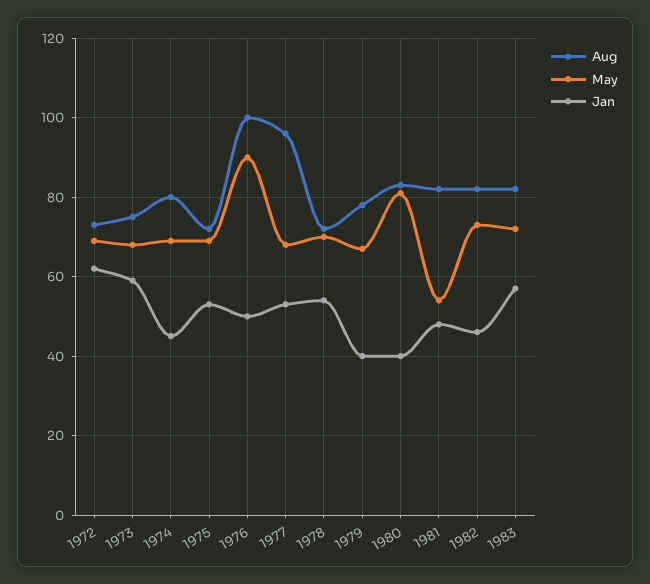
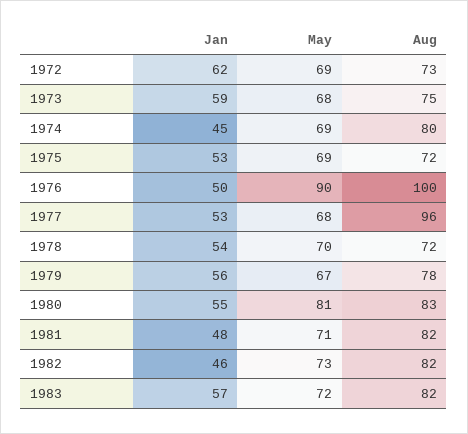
  {
    "Aug": {
      "1972": 73,
      "1973": 75,
      "1974": 80,
      "1975": 72,
      "1976": 100,
      "1977": 96,
      "1978": 72,
      "1979": 78,
      "1980": 83,
      "1981": 82,
      "1982": 82,
      "1983": 82
    },
    "May": {
      "1972": 69,
      "1973": 68,
      "1974": 69,
      "1975": 69,
      "1976": 90,
      "1977": 68,
      "1978": 70,
      "1979": 67,
      "1980": 81,
-     "1981": 55,
+     "1981": 71,
      "1982": 73,
      "1983": 72
    },
    "Jan": {
      "1972": 62,
      "1973": 59,
      "1974": 45,
      "1975": 53,
      "1976": 50,
      "1977": 53,
      "1978": 54,
-     "1979": 40,
+     "1979": 56,
-     "1980": 40,
+     "1980": 55,
      "1981": 48,
      "1982": 46,
      "1983": 57
    }
  }

